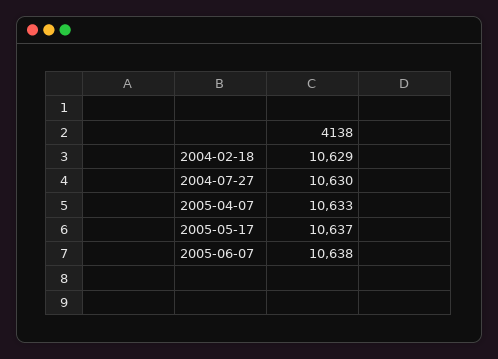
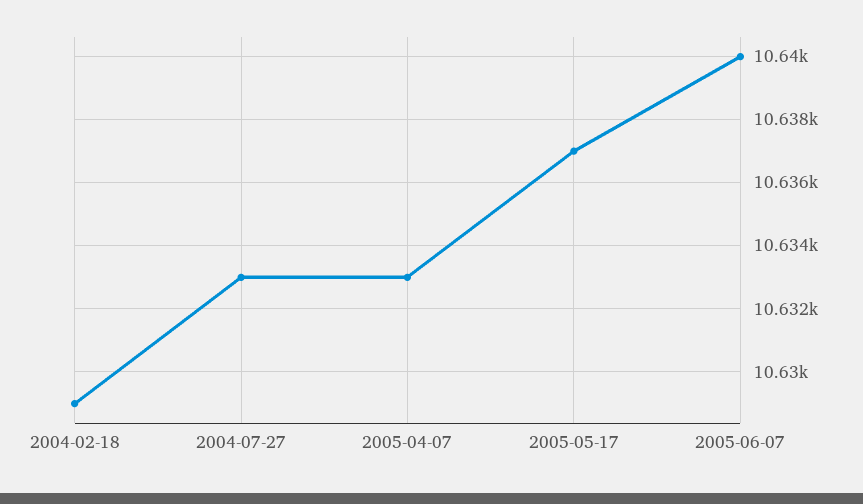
  {
    "2004-02-18": 10629,
-   "2004-07-27": 10630,
+   "2004-07-27": 10633,
    "2005-04-07": 10633,
    "2005-05-17": 10637,
-   "2005-06-07": 10638
+   "2005-06-07": 10640
  }

